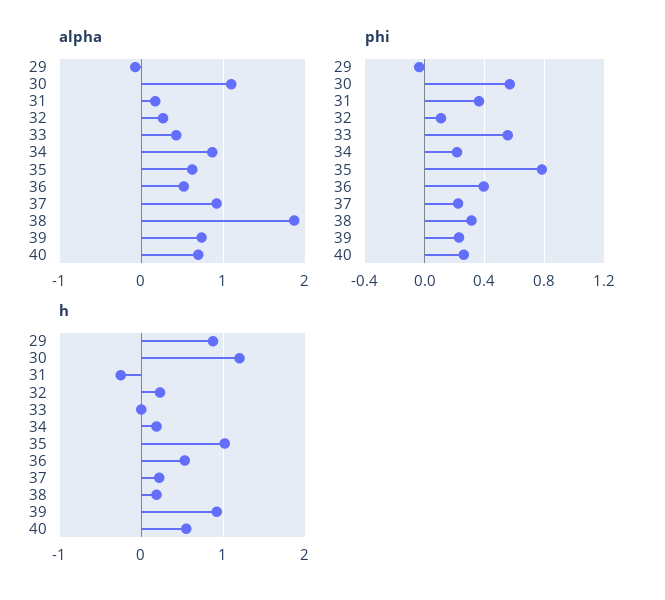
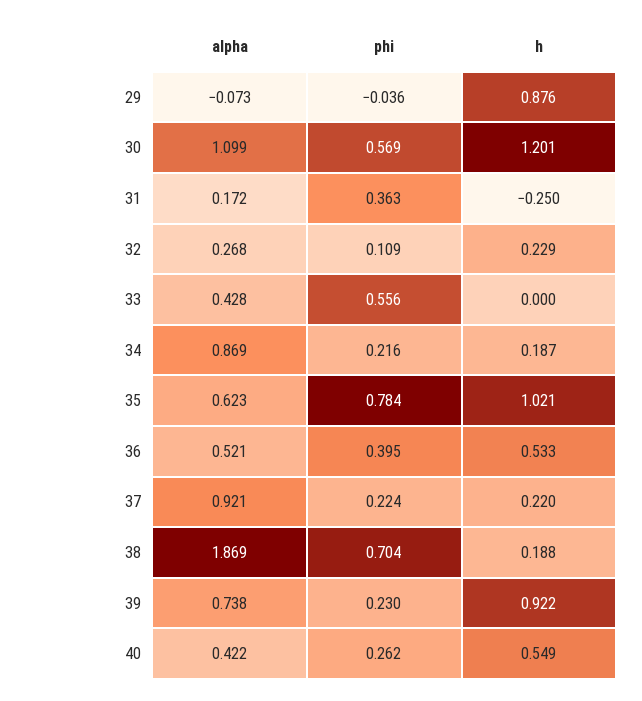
  {
    "alpha": {
      "29": -0.073,
      "30": 1.099,
      "31": 0.172,
      "32": 0.268,
      "33": 0.428,
      "34": 0.869,
      "35": 0.623,
      "36": 0.521,
      "37": 0.921,
      "38": 1.869,
      "39": 0.738,
-     "40": 0.7
+     "40": 0.422
    },
    "phi": {
      "29": -0.036,
      "30": 0.569,
      "31": 0.363,
      "32": 0.109,
      "33": 0.556,
      "34": 0.216,
      "35": 0.784,
      "36": 0.395,
      "37": 0.224,
-     "38": 0.3,
+     "38": 0.704,
      "39": 0.23,
      "40": 0.262
    },
    "h": {
      "29": 0.876,
      "30": 1.201,
      "31": -0.25,
      "32": 0.229,
      "33": 0,
      "34": 0.187,
      "35": 1.021,
      "36": 0.533,
      "37": 0.22,
      "38": 0.188,
      "39": 0.922,
      "40": 0.549
    }
  }

